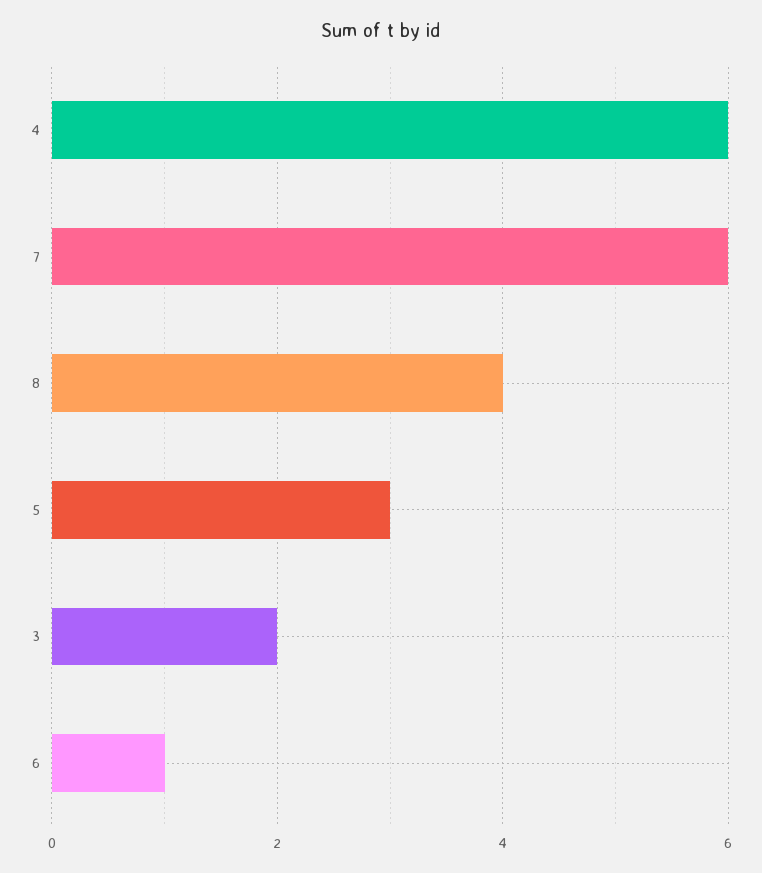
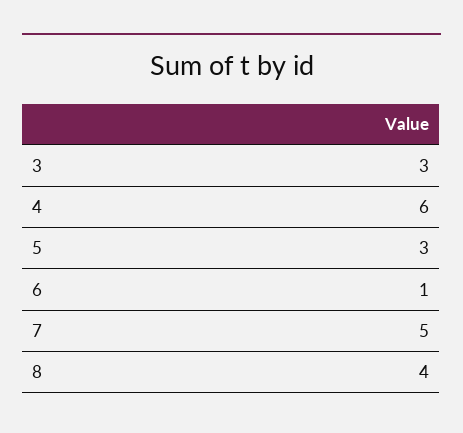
  {
    "4": 6,
-   "7": 6,
+   "7": 5,
    "8": 4,
    "5": 3,
-   "3": 2,
+   "3": 3,
    "6": 1
  }

